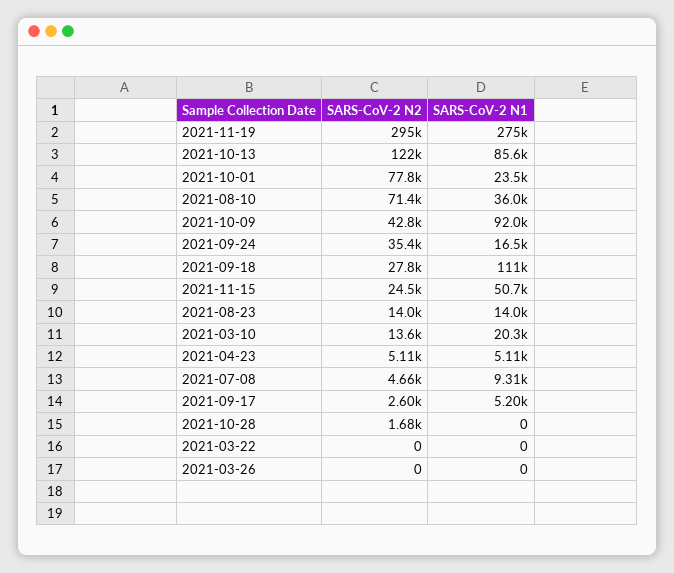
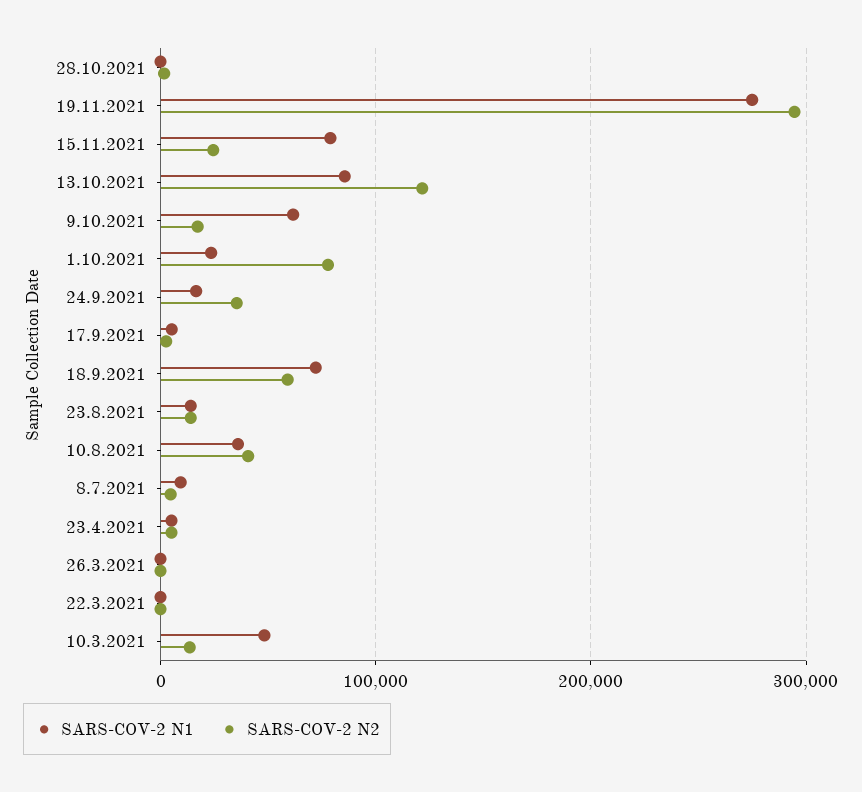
  {
    "SARS-CoV-2 N2": {
      "2021-11-19": 295000,
      "2021-10-13": 122000,
      "2021-10-01": 77800,
-     "2021-08-10": 71400,
+     "2021-08-10": 40000,
-     "2021-10-09": 42800,
+     "2021-10-09": 20000,
      "2021-09-24": 35400,
-     "2021-09-18": 27800,
+     "2021-09-18": 60000,
      "2021-11-15": 24500,
      "2021-08-23": 14000,
      "2021-03-10": 13600,
      "2021-04-23": 5110,
      "2021-07-08": 4660,
      "2021-09-17": 2600,
      "2021-10-28": 1680,
      "2021-03-22": 0,
      "2021-03-26": 0
    },
    "SARS-CoV-2 N1": {
      "2021-11-19": 275000,
      "2021-10-13": 85600,
      "2021-10-01": 23500,
      "2021-08-10": 36000,
-     "2021-10-09": 92000,
+     "2021-10-09": 60000,
      "2021-09-24": 16500,
-     "2021-09-18": 111000,
+     "2021-09-18": 70000,
-     "2021-11-15": 50700,
+     "2021-11-15": 80000,
      "2021-08-23": 14000,
-     "2021-03-10": 20300,
+     "2021-03-10": 50000,
      "2021-04-23": 5110,
      "2021-07-08": 9310,
      "2021-09-17": 5200,
      "2021-10-28": 0,
      "2021-03-22": 0,
      "2021-03-26": 0
    }
  }

